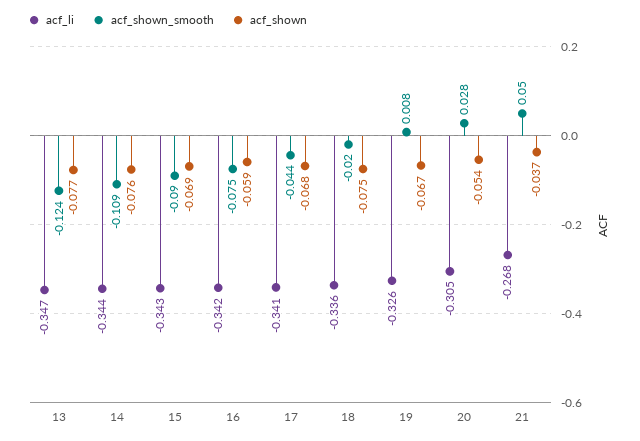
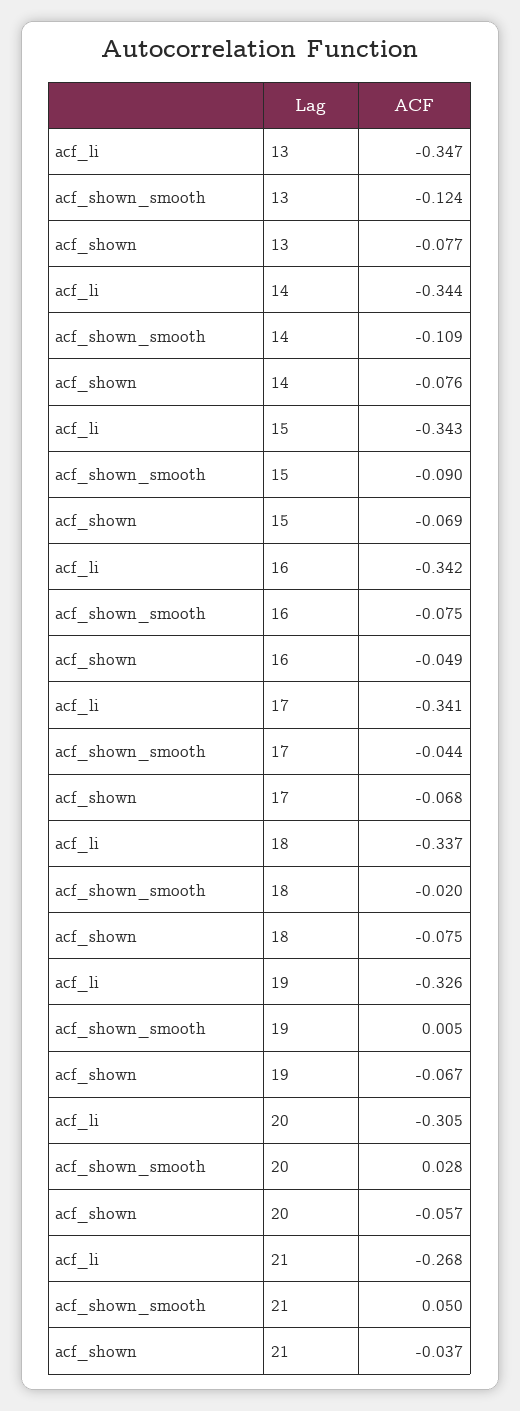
  {
    "acf_li": {
      "13": -0.347,
      "14": -0.344,
      "15": -0.343,
      "16": -0.342,
      "17": -0.341,
-     "18": -0.336,
+     "18": -0.337,
      "19": -0.326,
      "20": -0.305,
      "21": -0.268
    },
    "acf_shown_smooth": {
      "13": -0.124,
      "14": -0.109,
      "15": -0.09,
      "16": -0.075,
      "17": -0.044,
      "18": -0.02,
-     "19": 0.008,
+     "19": 0.005,
      "20": 0.028,
      "21": 0.05
    },
    "acf_shown": {
      "13": -0.077,
      "14": -0.076,
      "15": -0.069,
-     "16": -0.059,
+     "16": -0.049,
      "17": -0.068,
      "18": -0.075,
      "19": -0.067,
-     "20": -0.054,
+     "20": -0.057,
      "21": -0.037
    }
  }

